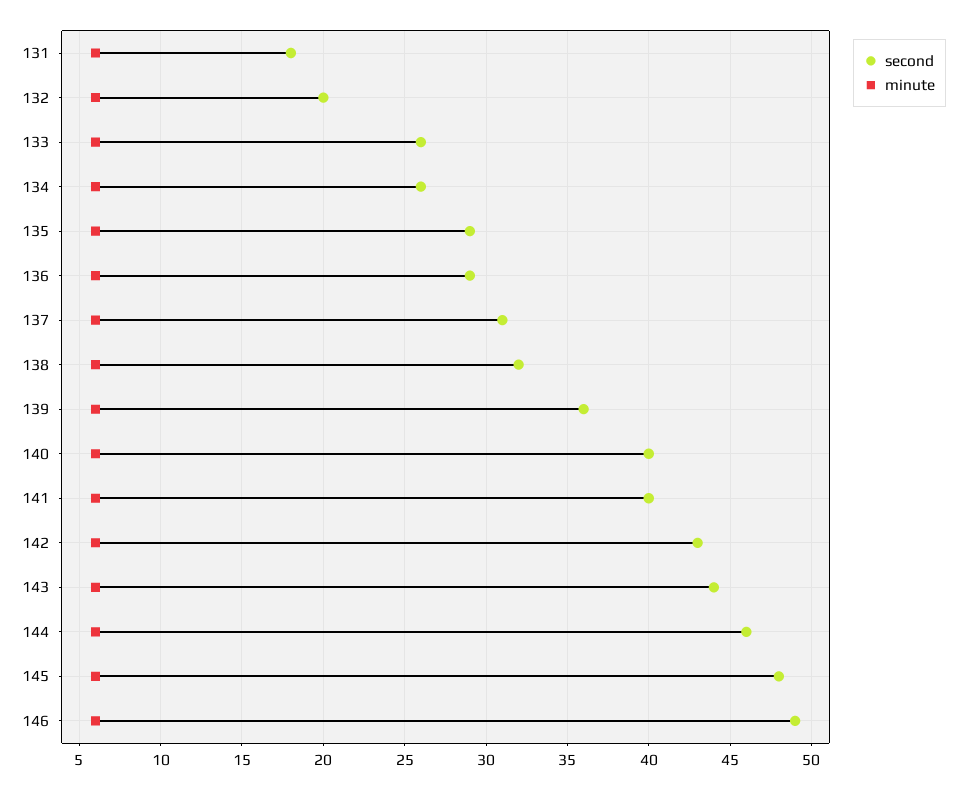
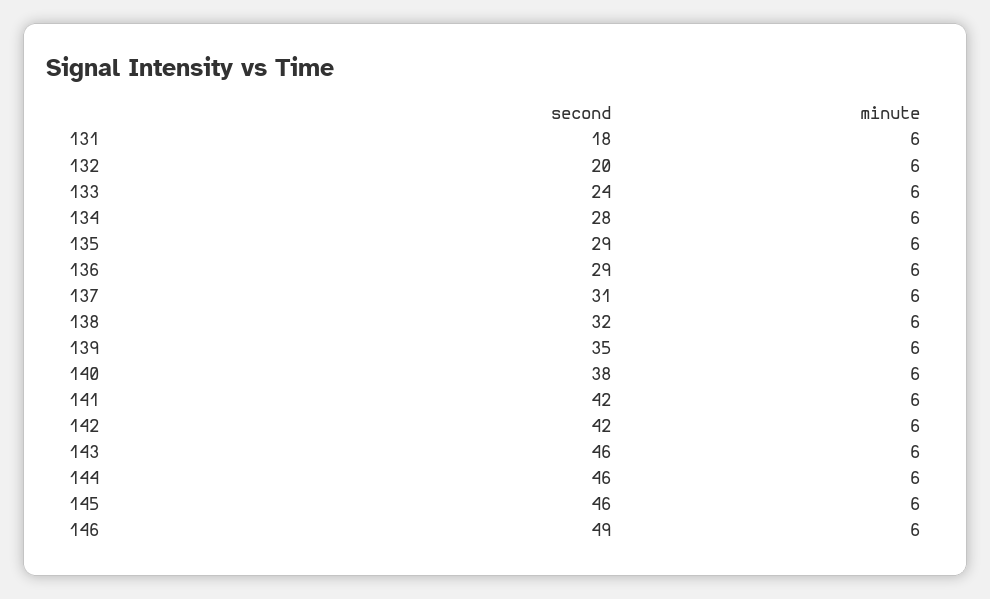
  {
    "second": {
      "131": 18,
      "132": 20,
-     "133": 26,
+     "133": 24,
-     "134": 26,
+     "134": 28,
      "135": 29,
      "136": 29,
      "137": 31,
      "138": 32,
-     "139": 36,
+     "139": 35,
-     "140": 40,
+     "140": 38,
-     "141": 40,
+     "141": 42,
-     "142": 43,
+     "142": 42,
-     "143": 44,
+     "143": 46,
      "144": 46,
-     "145": 48,
+     "145": 46,
      "146": 49
    },
    "minute": {
      "131": 6,
      "132": 6,
      "133": 6,
      "134": 6,
      "135": 6,
      "136": 6,
      "137": 6,
      "138": 6,
      "139": 6,
      "140": 6,
      "141": 6,
      "142": 6,
      "143": 6,
      "144": 6,
      "145": 6,
      "146": 6
    }
  }

